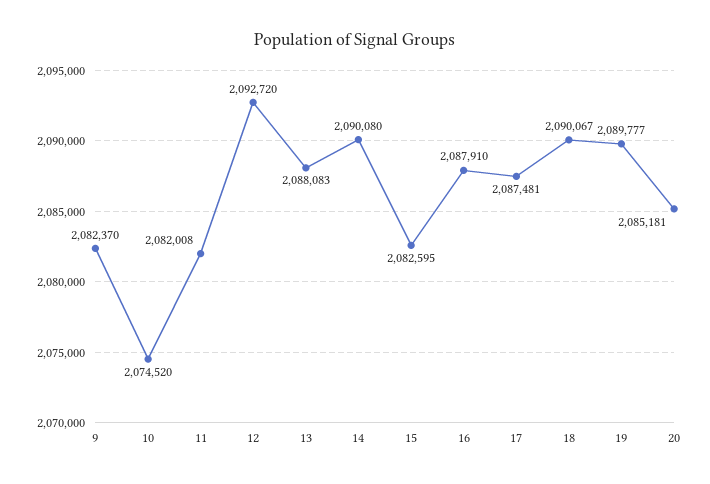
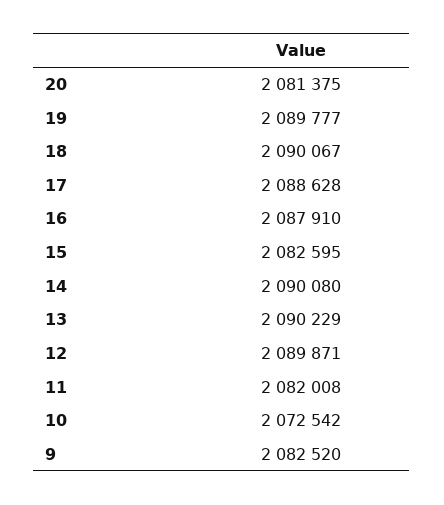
  {
-   "9": 2082370,
+   "9": 2082520,
-   "10": 2074520,
+   "10": 2072542,
    "11": 2082008,
-   "12": 2092720,
+   "12": 2089871,
-   "13": 2088083,
+   "13": 2090229,
    "14": 2090080,
    "15": 2082595,
    "16": 2087910,
-   "17": 2087481,
+   "17": 2088628,
    "18": 2090067,
    "19": 2089777,
-   "20": 2085181
+   "20": 2081375
  }

